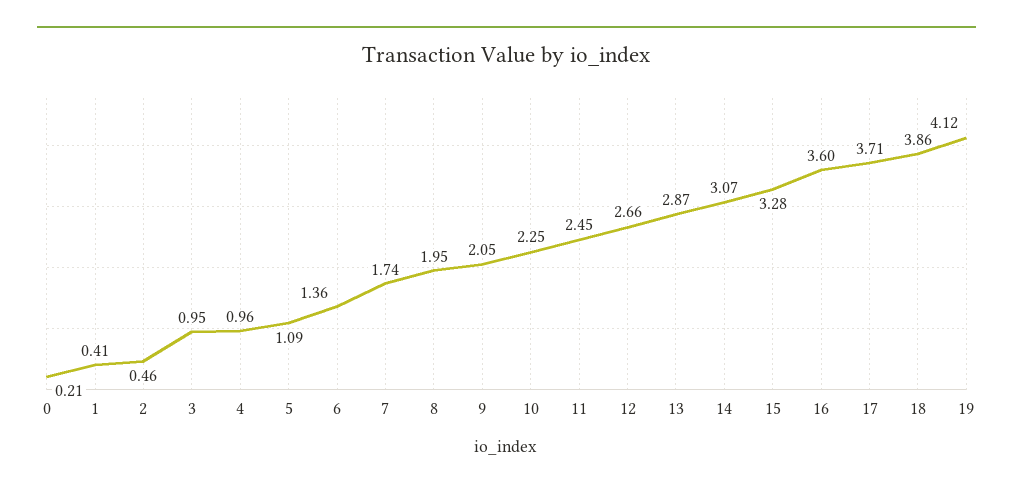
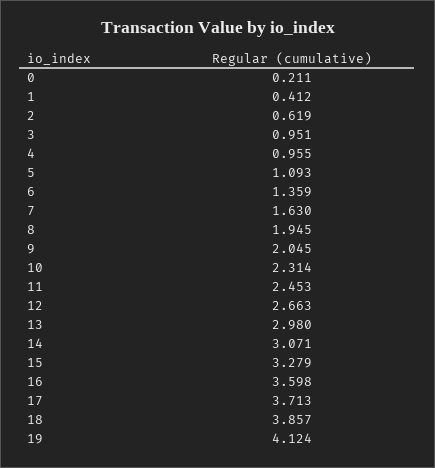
  {
    "0": 0.211,
    "1": 0.412,
-   "2": 0.46,
+   "2": 0.619,
    "3": 0.951,
    "4": 0.955,
    "5": 1.093,
    "6": 1.359,
-   "7": 1.74,
+   "7": 1.63,
    "8": 1.945,
    "9": 2.045,
-   "10": 2.25,
+   "10": 2.314,
    "11": 2.453,
    "12": 2.663,
-   "13": 2.87,
+   "13": 2.98,
    "14": 3.071,
    "15": 3.279,
    "16": 3.598,
    "17": 3.713,
    "18": 3.857,
    "19": 4.124
  }

